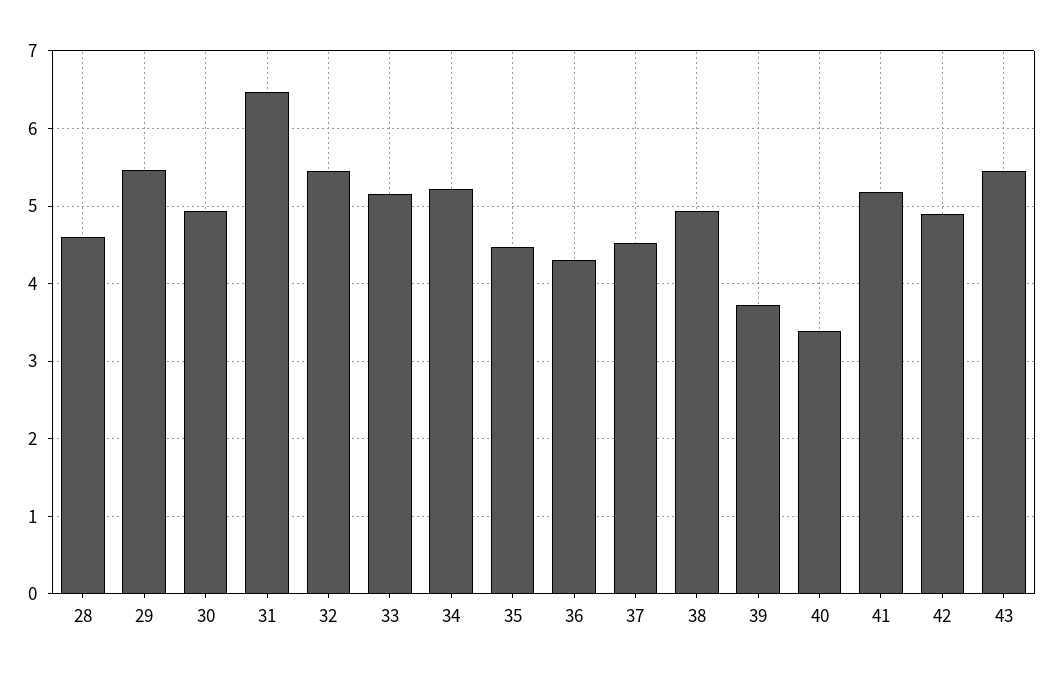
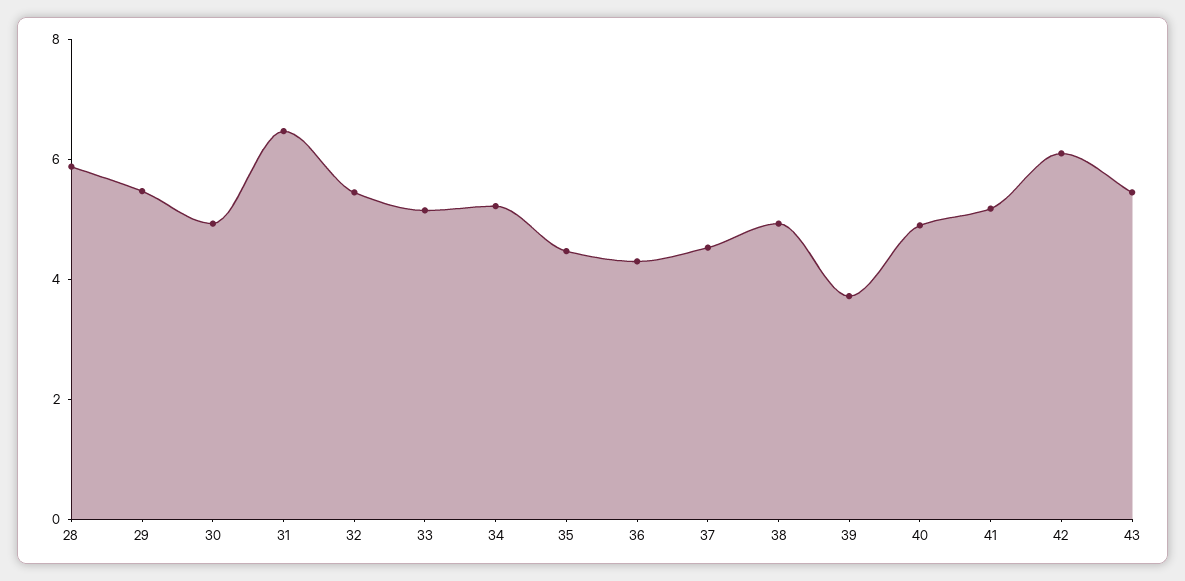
  {
-   "28": 4.6,
+   "28": 6,
    "29": 5.5,
    "30": 4.9,
    "31": 6.5,
    "32": 5.5,
    "33": 5.2,
    "34": 5.2,
    "35": 4.5,
    "36": 4.3,
    "37": 4.5,
    "38": 4.9,
    "39": 3.7,
-   "40": 3.4,
+   "40": 5,
    "41": 5.2,
-   "42": 4.9,
+   "42": 6,
    "43": 5.5
  }

